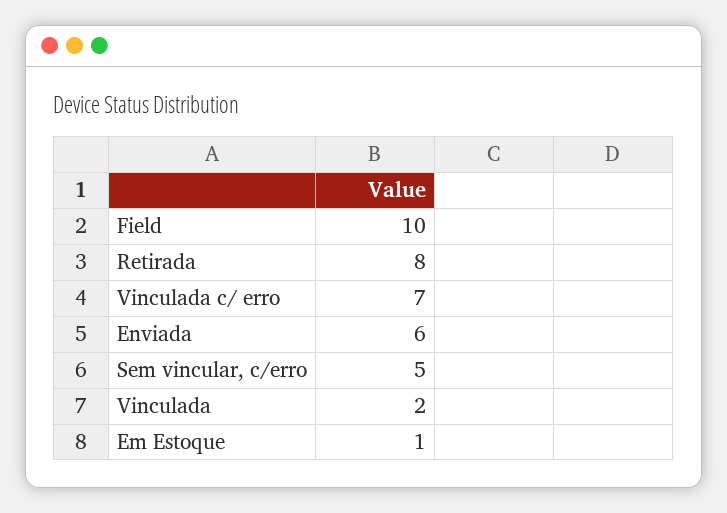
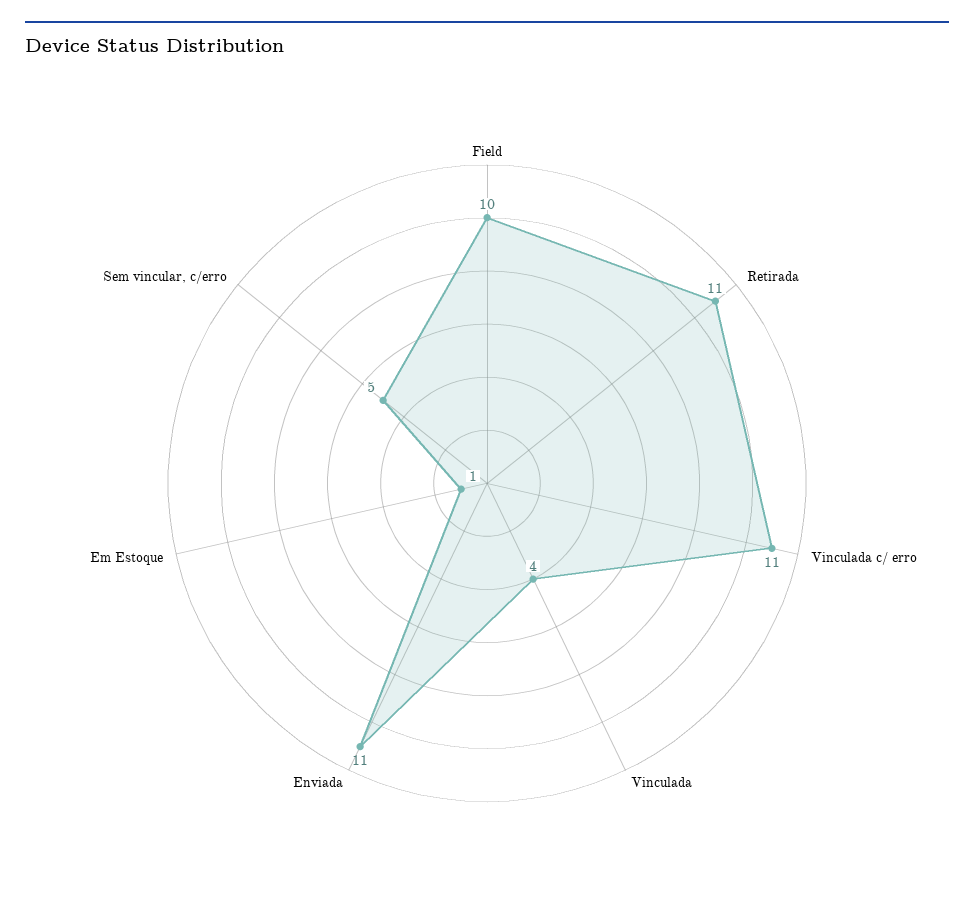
  {
    "Field": 10,
-   "Retirada": 8,
+   "Retirada": 11,
-   "Vinculada c/ erro": 7,
+   "Vinculada c/ erro": 11,
-   "Enviada": 6,
+   "Enviada": 11,
    "Sem vincular, c/erro": 5,
-   "Vinculada": 2,
+   "Vinculada": 4,
    "Em Estoque": 1
  }

